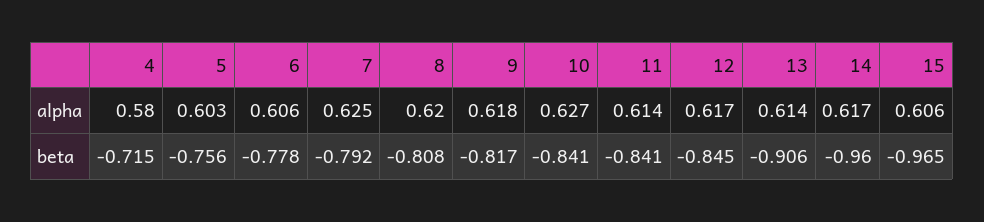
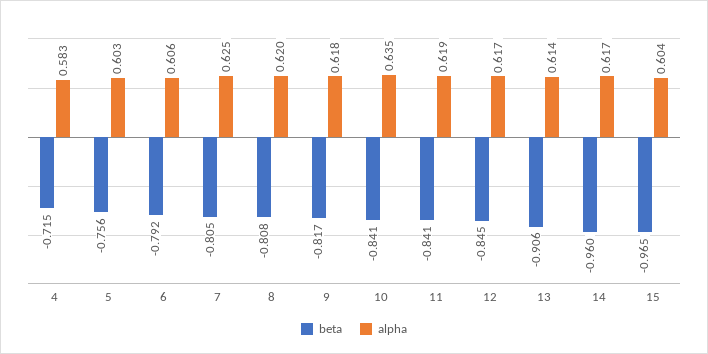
  {
    "alpha": {
-     "4": 0.58,
+     "4": 0.583,
      "5": 0.603,
      "6": 0.606,
      "7": 0.625,
      "8": 0.62,
      "9": 0.618,
-     "10": 0.627,
+     "10": 0.635,
-     "11": 0.614,
+     "11": 0.619,
      "12": 0.617,
      "13": 0.614,
      "14": 0.617,
-     "15": 0.606
+     "15": 0.604
    },
    "beta": {
      "4": -0.715,
      "5": -0.756,
-     "6": -0.778,
+     "6": -0.792,
-     "7": -0.792,
+     "7": -0.805,
      "8": -0.808,
      "9": -0.817,
      "10": -0.841,
      "11": -0.841,
      "12": -0.845,
      "13": -0.906,
      "14": -0.96,
      "15": -0.965
    }
  }

